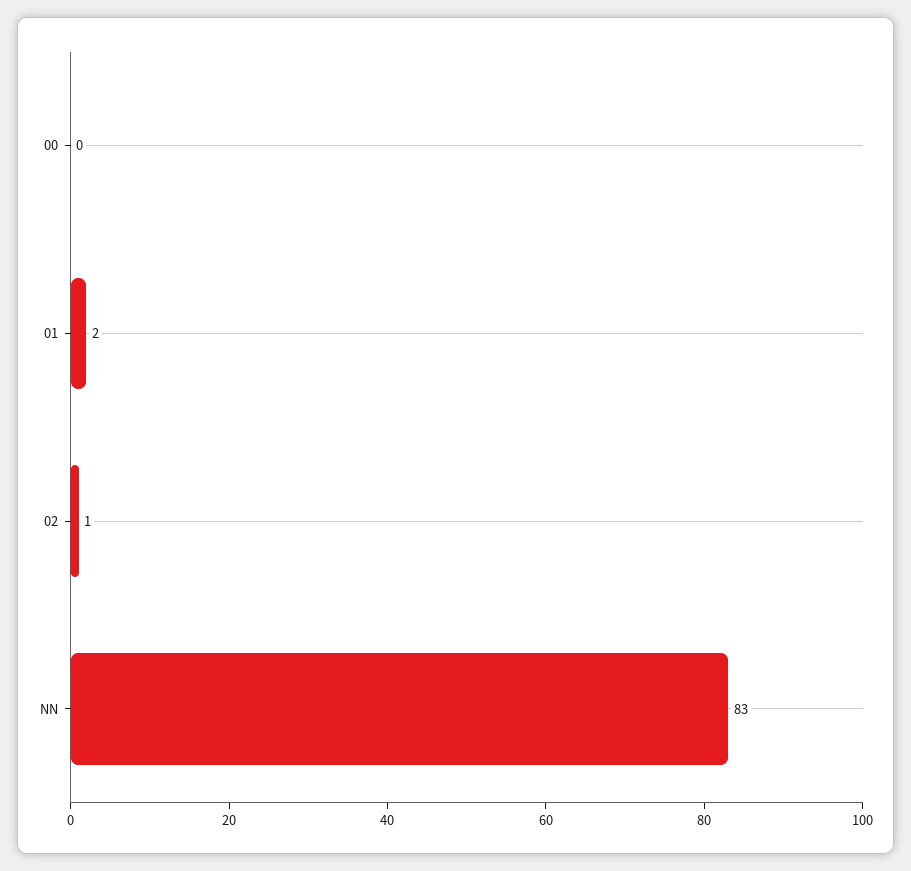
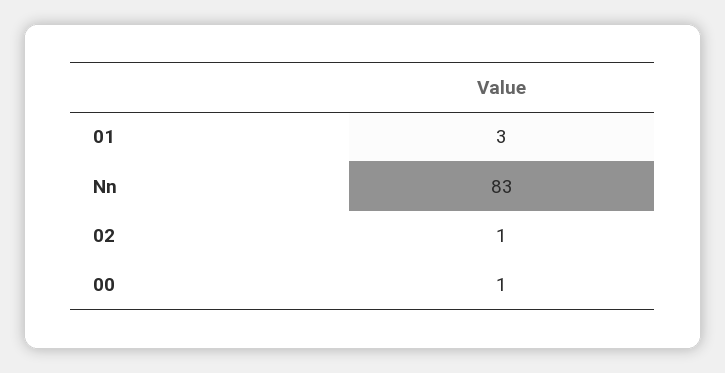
  {
-   "00": 0,
+   "00": 1,
-   "01": 2,
+   "01": 3,
    "02": 1,
    "NN": 83
  }

